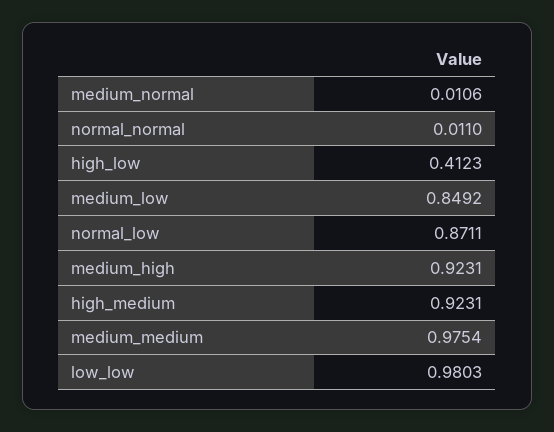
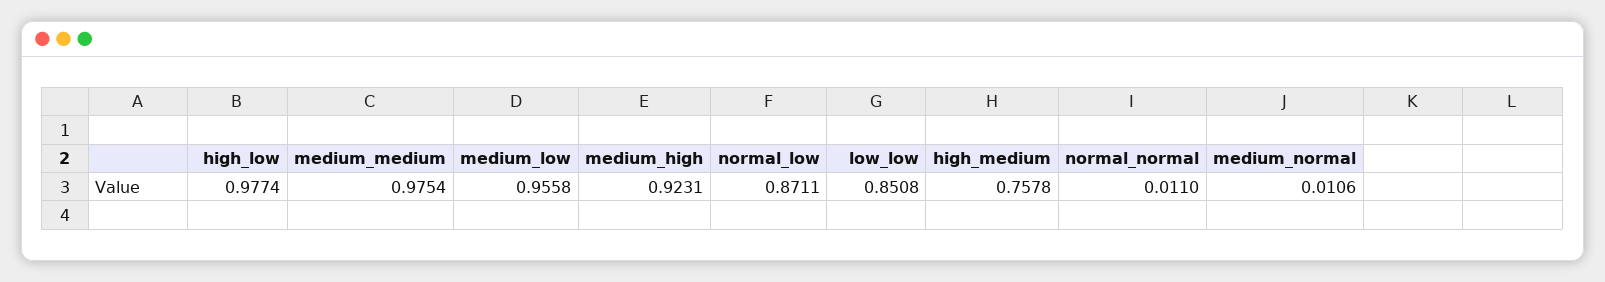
  {
    "medium_normal": 0.0106,
    "normal_normal": 0.011,
-   "high_low": 0.4123,
+   "high_low": 0.9774,
-   "medium_low": 0.8492,
+   "medium_low": 0.9558,
    "normal_low": 0.8711,
    "medium_high": 0.9231,
-   "high_medium": 0.9231,
+   "high_medium": 0.7578,
    "medium_medium": 0.9754,
-   "low_low": 0.9803
+   "low_low": 0.8508
  }

